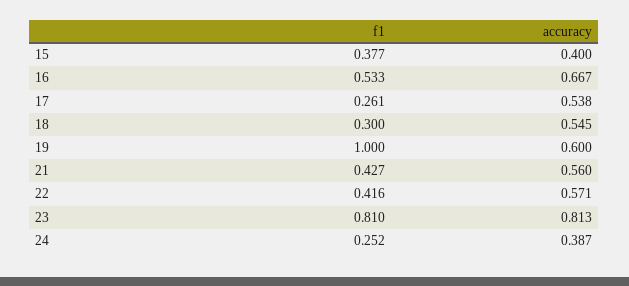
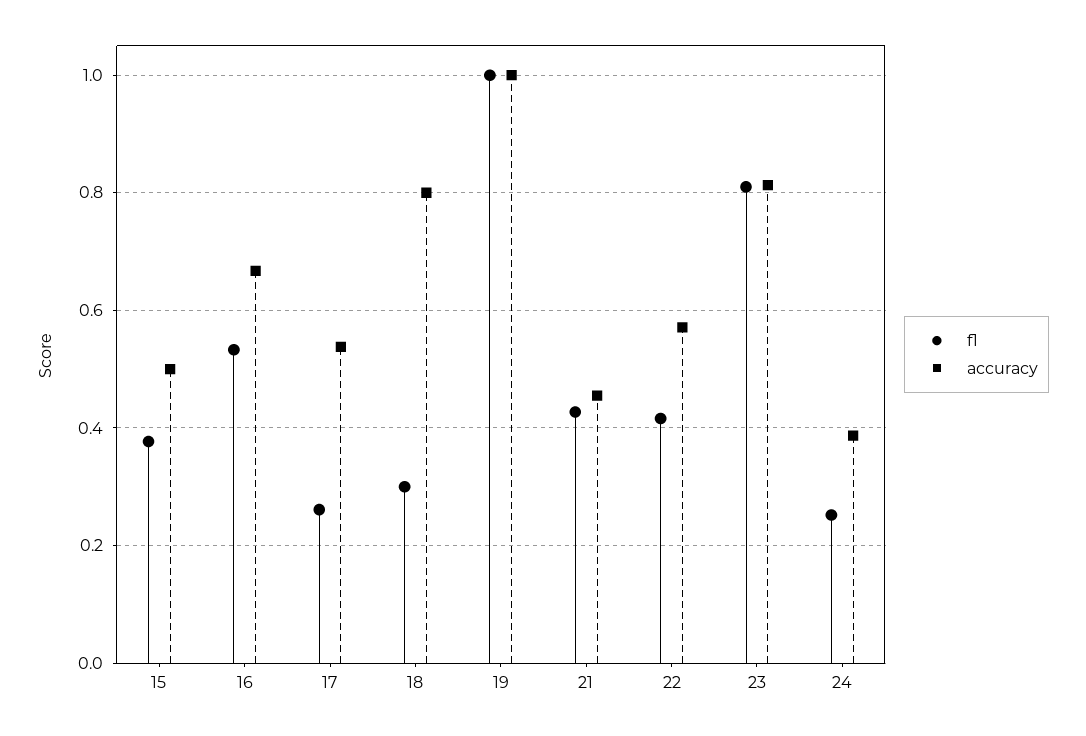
  {
    "f1": {
      "15": 0.377,
      "16": 0.533,
      "17": 0.261,
      "18": 0.3,
      "19": 1,
      "21": 0.427,
      "22": 0.416,
      "23": 0.81,
      "24": 0.252
    },
    "accuracy": {
-     "15": 0.4,
+     "15": 0.5,
      "16": 0.667,
      "17": 0.538,
-     "18": 0.545,
+     "18": 0.8,
-     "19": 0.6,
+     "19": 1,
-     "21": 0.56,
+     "21": 0.46,
      "22": 0.571,
      "23": 0.813,
      "24": 0.387
    }
  }

